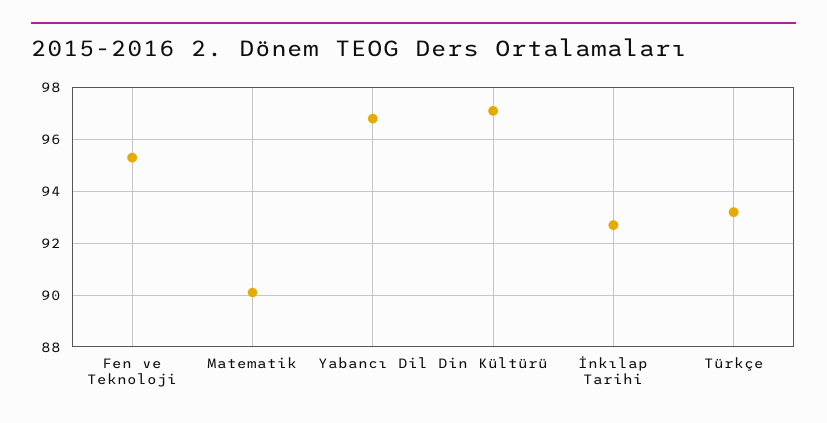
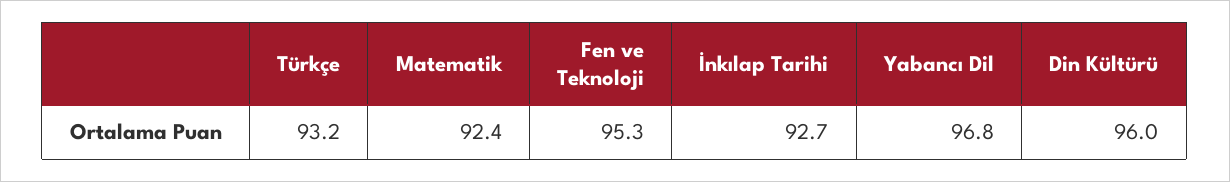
  {
    "Fen ve Teknoloji": 95.3,
-   "Matematik": 90,
+   "Matematik": 92.4,
    "Yabancı Dil": 96.8,
-   "Din Kültürü": 97,
+   "Din Kültürü": 96,
    "İnkılap Tarihi": 92.7,
    "Türkçe": 93.2
  }

